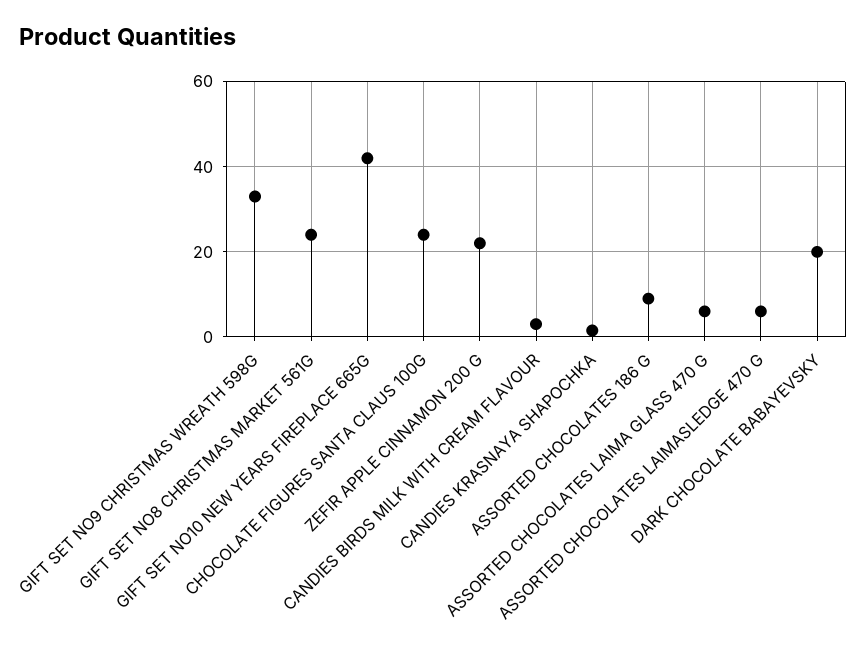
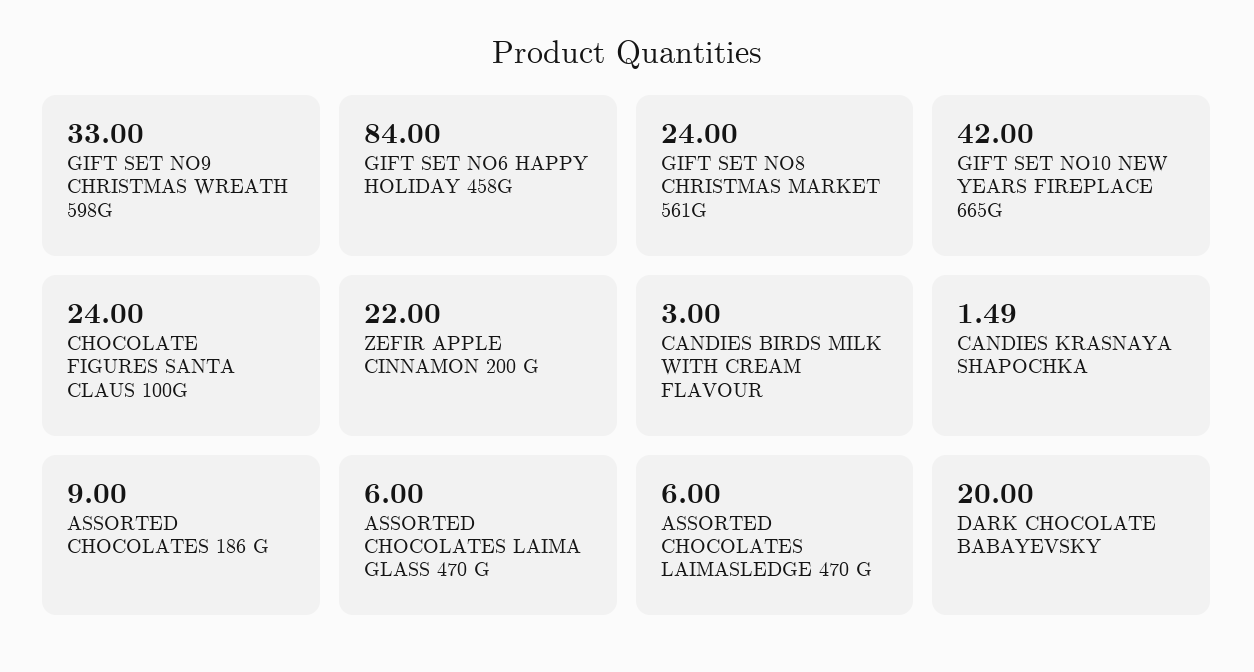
  {
    "GIFT SET NO9 CHRISTMAS WREATH 598G": 33,
    "GIFT SET NO8 CHRISTMAS MARKET 561G": 24,
    "GIFT SET NO10 NEW YEARS FIREPLACE 665G": 42,
    "CHOCOLATE FIGURES SANTA CLAUS 100G": 24,
    "ZEFIR APPLE CINNAMON 200 G": 22,
    "CANDIES BIRDS MILK WITH CREAM FLAVOUR": 3,
    "CANDIES KRASNAYA SHAPOCHKA": 1.49,
    "ASSORTED CHOCOLATES 186 G": 9,
    "ASSORTED CHOCOLATES LAIMA GLASS 470 G": 6,
    "ASSORTED CHOCOLATES LAIMASLEDGE 470 G": 6,
-   "DARK CHOCOLATE BABAYEVSKY": 20
+   "DARK CHOCOLATE BABAYEVSKY": 20,
+   "GIFT SET NO6 HAPPY HOLIDAY 458G": 84
  }

